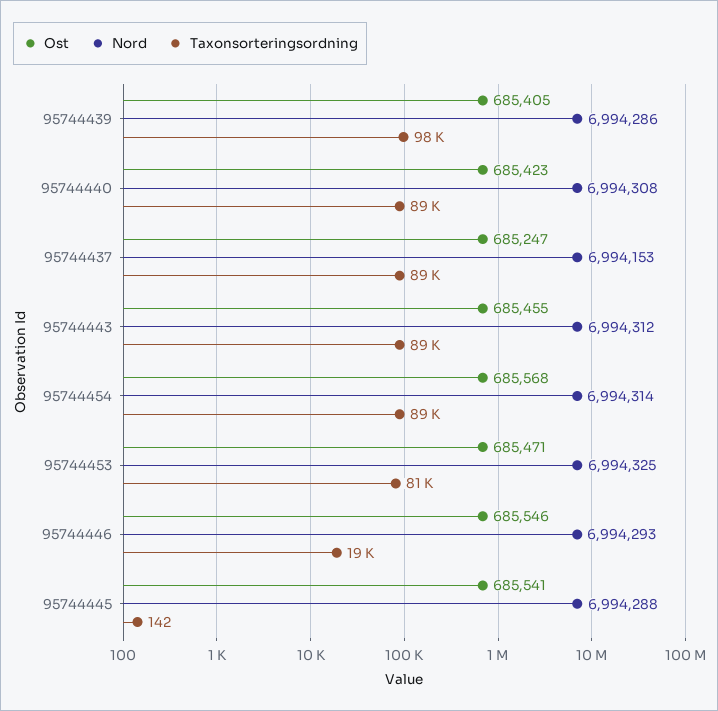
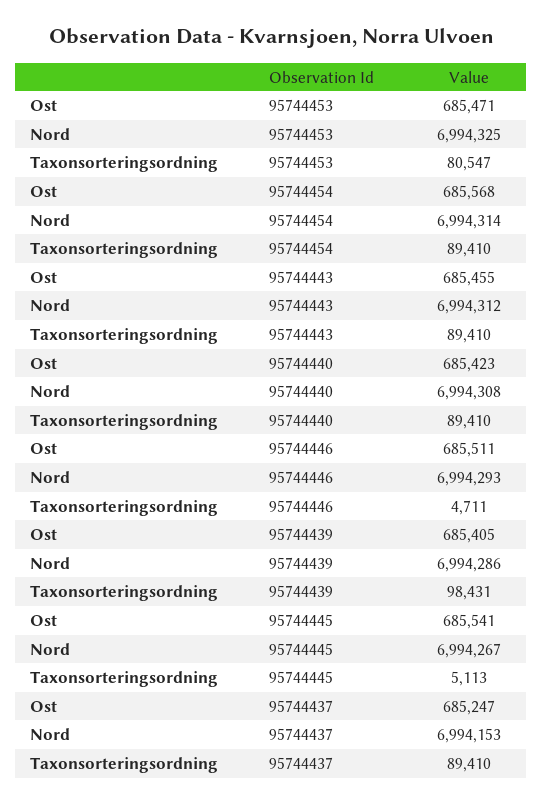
  {
    "Ost": {
      "95744439": 685405,
      "95744440": 685423,
      "95744437": 685247,
      "95744443": 685455,
      "95744454": 685568,
      "95744453": 685471,
-     "95744446": 685546,
+     "95744446": 685511,
      "95744445": 685541
    },
    "Nord": {
      "95744439": 6994286,
      "95744440": 6994308,
      "95744437": 6994153,
      "95744443": 6994312,
      "95744454": 6994314,
      "95744453": 6994325,
      "95744446": 6994293,
-     "95744445": 6994288
+     "95744445": 6994267
    },
    "Taxonsorteringsordning": {
      "95744439": 98431,
      "95744440": 89410,
      "95744437": 89410,
      "95744443": 89410,
      "95744454": 89410,
      "95744453": 80547,
-     "95744446": 19000,
+     "95744446": 4711,
-     "95744445": 142
+     "95744445": 5113
    }
  }

